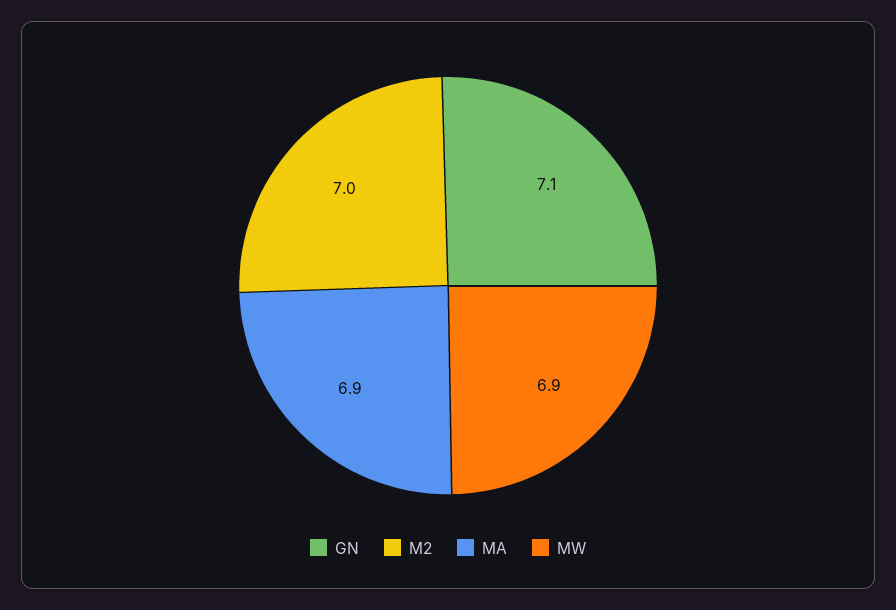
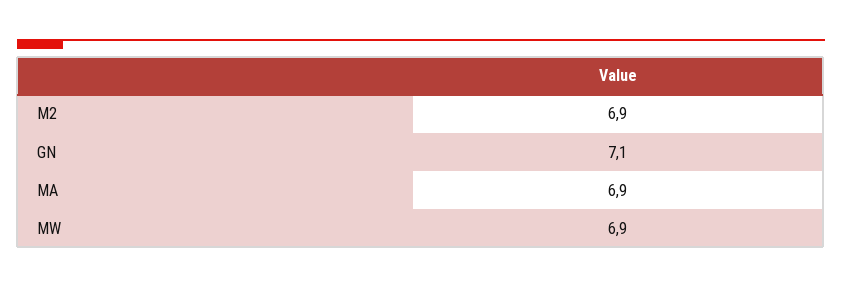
  {
    "GN": 7.1,
-   "M2": 7,
+   "M2": 6.9,
    "MA": 6.9,
    "MW": 6.9
  }

